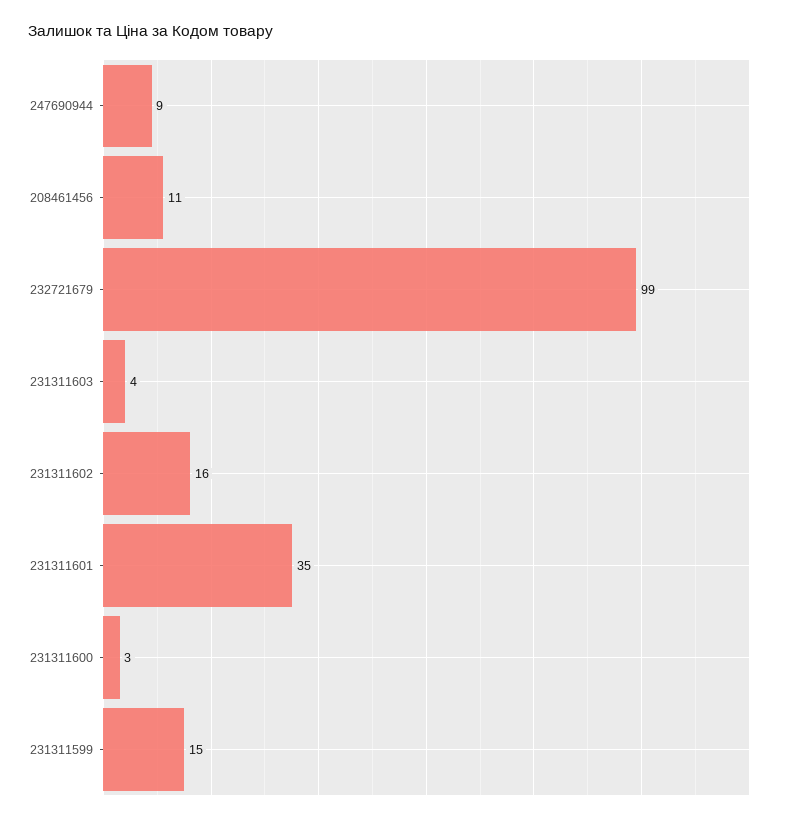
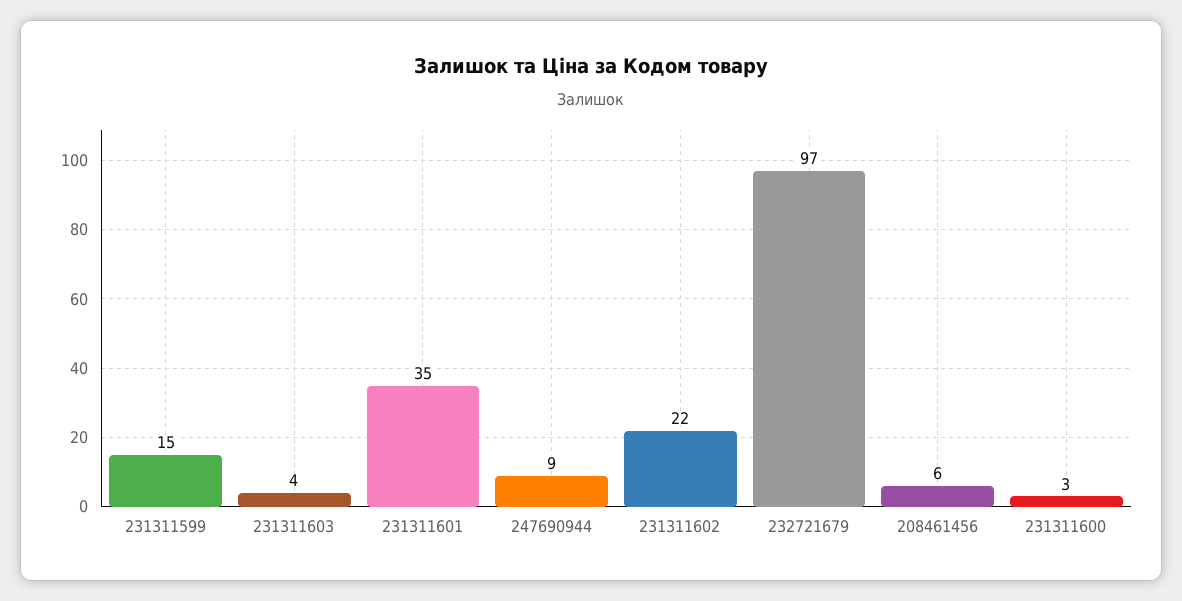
  {
    "247690944": 9,
-   "208461456": 11,
+   "208461456": 6,
-   "232721679": 99,
+   "232721679": 97,
    "231311603": 4,
-   "231311602": 16,
+   "231311602": 22,
    "231311601": 35,
    "231311600": 3,
    "231311599": 15
  }

